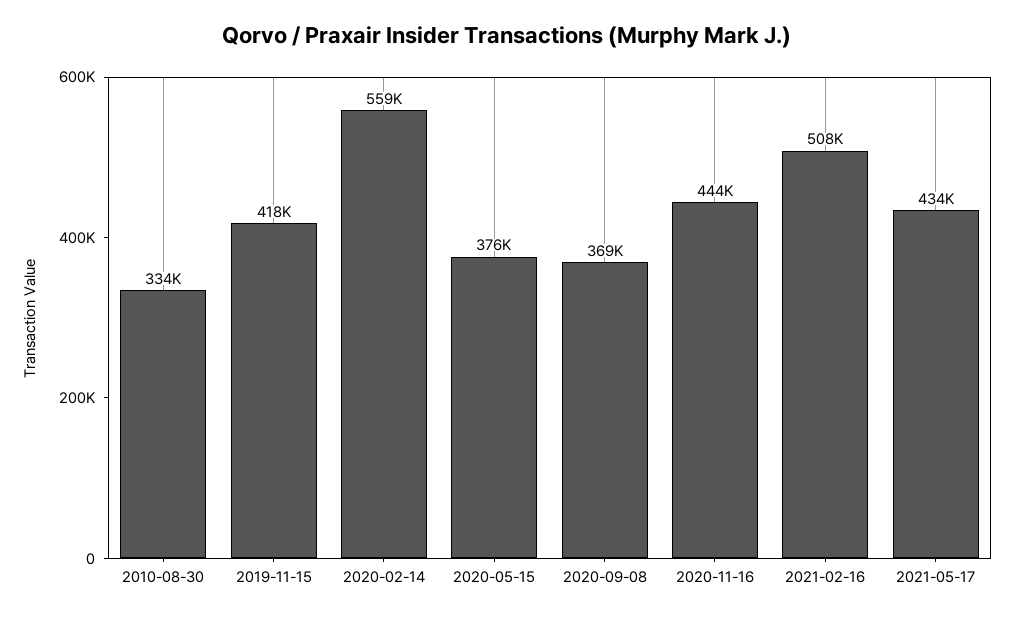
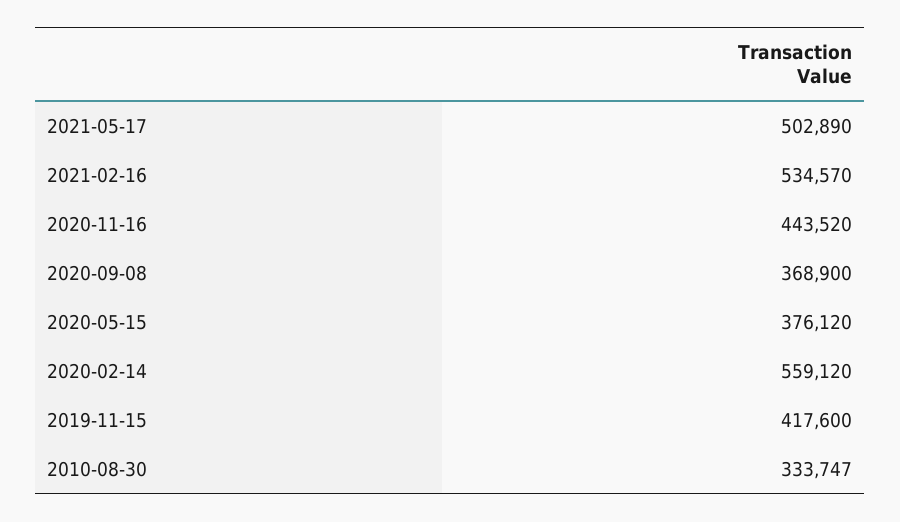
  {
    "2010-08-30": 333747,
    "2019-11-15": 417600,
    "2020-02-14": 559120,
    "2020-05-15": 376120,
    "2020-09-08": 368900,
    "2020-11-16": 443520,
-   "2021-02-16": 508000,
+   "2021-02-16": 534570,
-   "2021-05-17": 434000
+   "2021-05-17": 502890
  }

